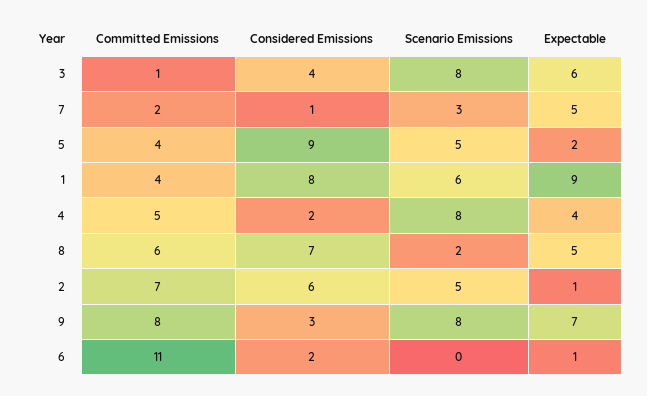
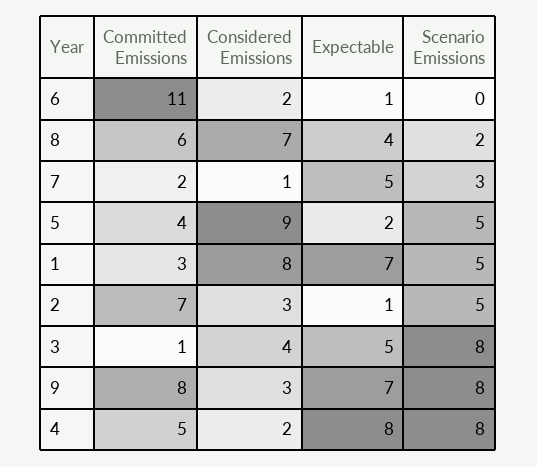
  {
    "Committed Emissions": {
      "3": 1,
      "7": 2,
      "5": 4,
-     "1": 4,
+     "1": 3,
      "4": 5,
      "8": 6,
      "2": 7,
      "9": 8,
      "6": 11
    },
    "Considered Emissions": {
      "3": 4,
      "7": 1,
      "5": 9,
      "1": 8,
      "4": 2,
      "8": 7,
-     "2": 6,
+     "2": 3,
      "9": 3,
      "6": 2
    },
    "Scenario Emissions": {
      "3": 8,
      "7": 3,
      "5": 5,
-     "1": 6,
+     "1": 5,
      "4": 8,
      "8": 2,
      "2": 5,
      "9": 8,
      "6": 0
    },
    "Expectable": {
-     "3": 6,
+     "3": 5,
      "7": 5,
      "5": 2,
-     "1": 9,
+     "1": 7,
-     "4": 4,
+     "4": 8,
-     "8": 5,
+     "8": 4,
      "2": 1,
      "9": 7,
      "6": 1
    }
  }

